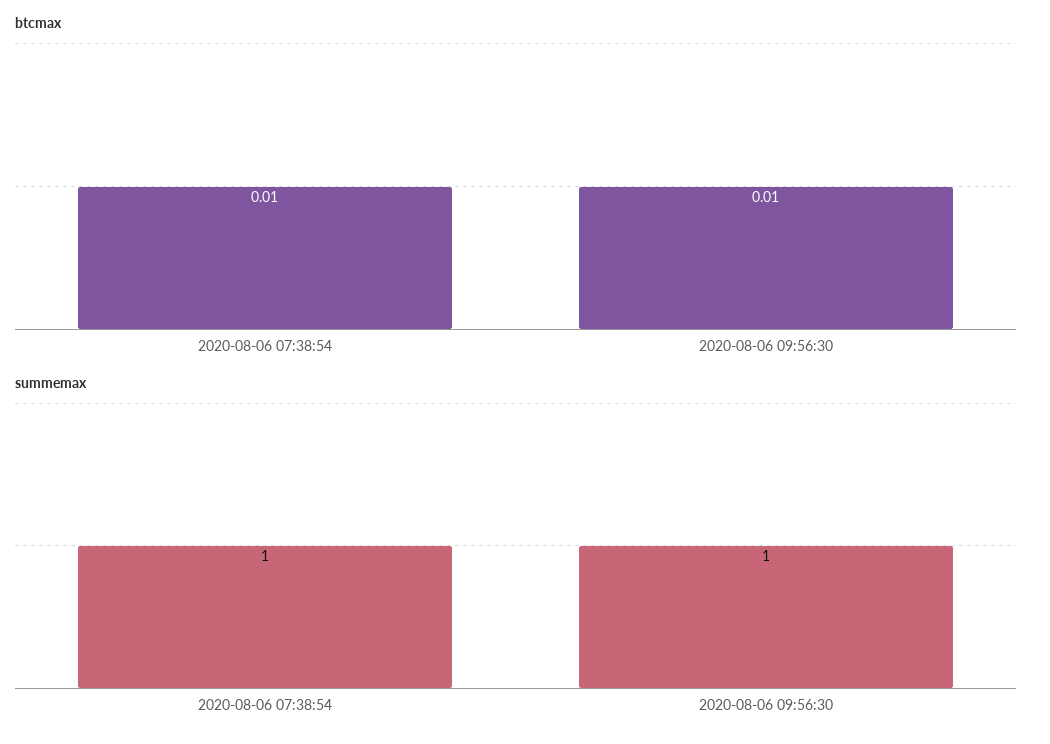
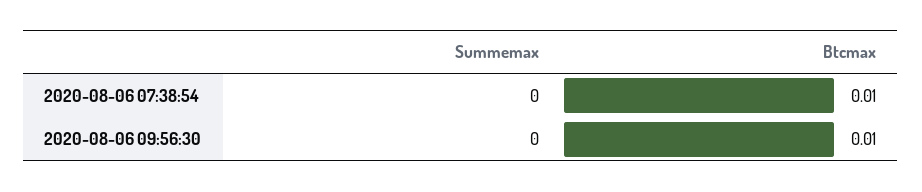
  {
    "btcmax": {
      "2020-08-06 07:38:54": 0.01,
      "2020-08-06 09:56:30": 0.01
    },
    "summemax": {
-     "2020-08-06 07:38:54": 1,
+     "2020-08-06 07:38:54": 0,
-     "2020-08-06 09:56:30": 1
+     "2020-08-06 09:56:30": 0
    }
  }

